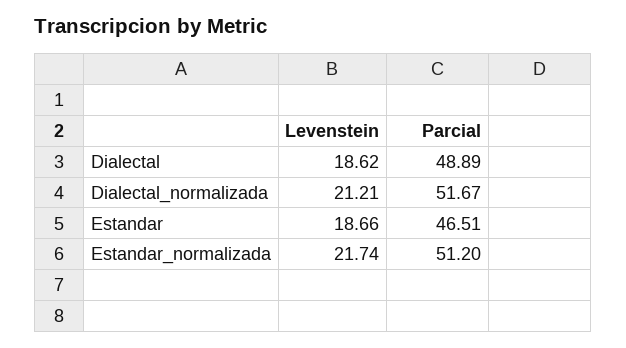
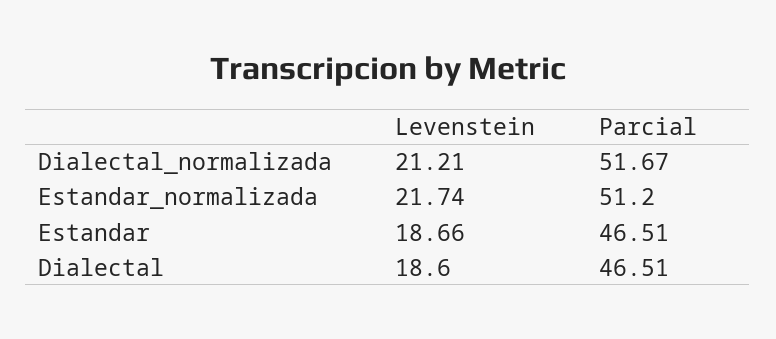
  {
    "Levenstein": {
-     "Dialectal": 18.62,
+     "Dialectal": 18.6,
      "Dialectal_normalizada": 21.21,
      "Estandar": 18.66,
      "Estandar_normalizada": 21.74
    },
    "Parcial": {
-     "Dialectal": 48.89,
+     "Dialectal": 46.51,
      "Dialectal_normalizada": 51.67,
      "Estandar": 46.51,
      "Estandar_normalizada": 51.2
    }
  }

